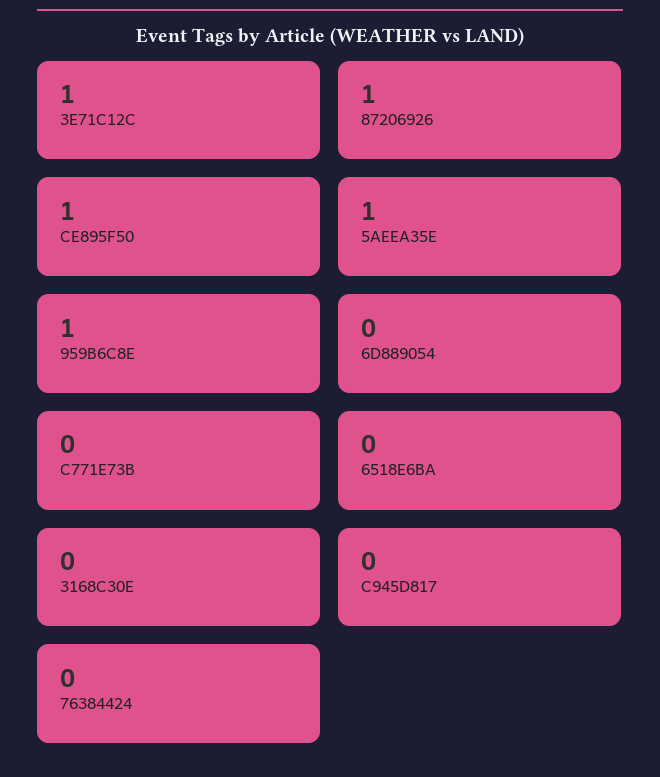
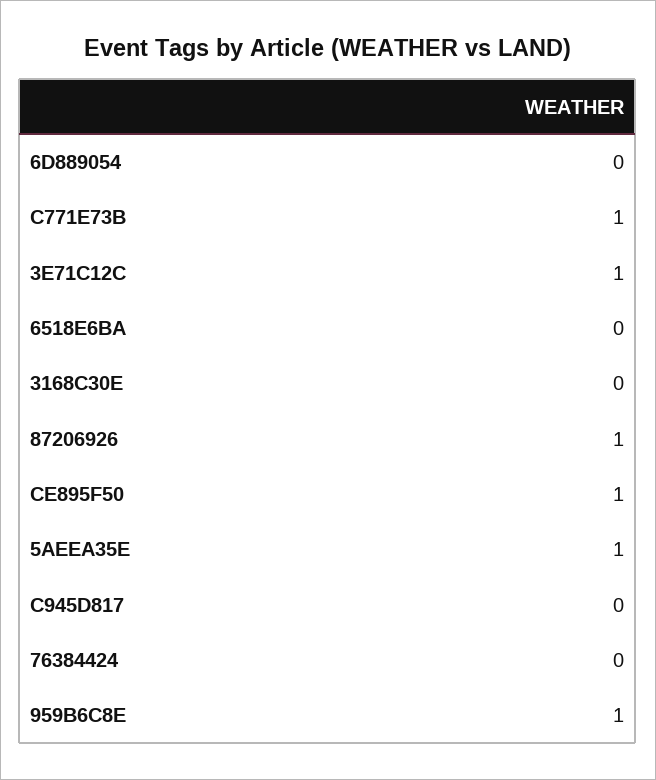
  {
    "3E71C12C": 1,
    "87206926": 1,
    "CE895F50": 1,
    "5AEEA35E": 1,
    "959B6C8E": 1,
    "6D889054": 0,
-   "C771E73B": 0,
+   "C771E73B": 1,
    "6518E6BA": 0,
    "3168C30E": 0,
    "C945D817": 0,
    "76384424": 0
  }

